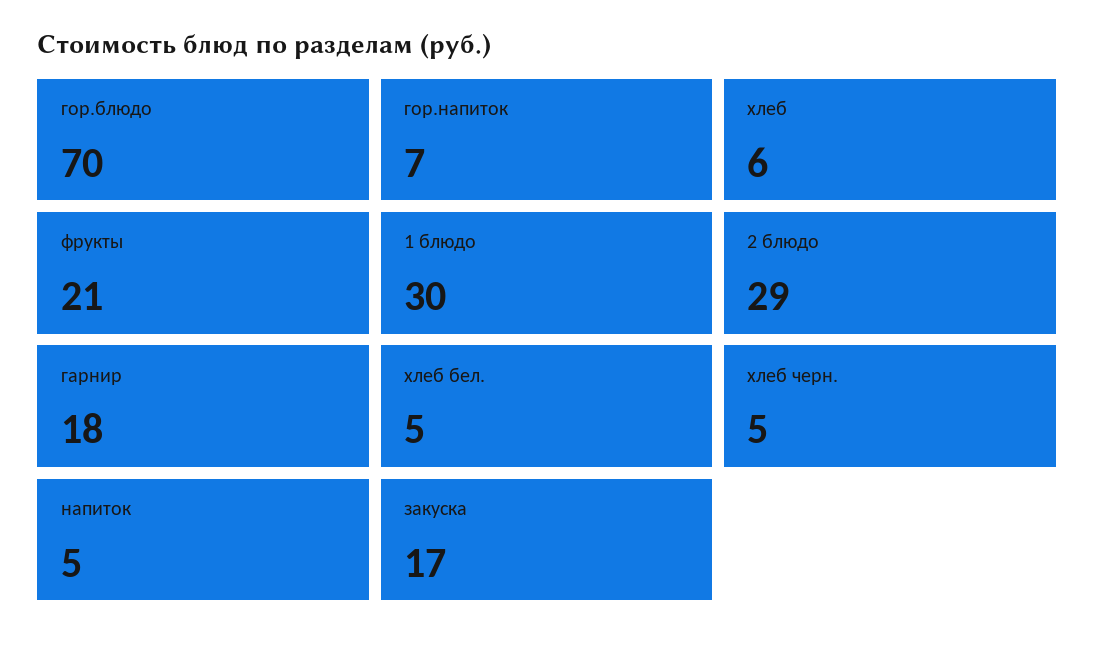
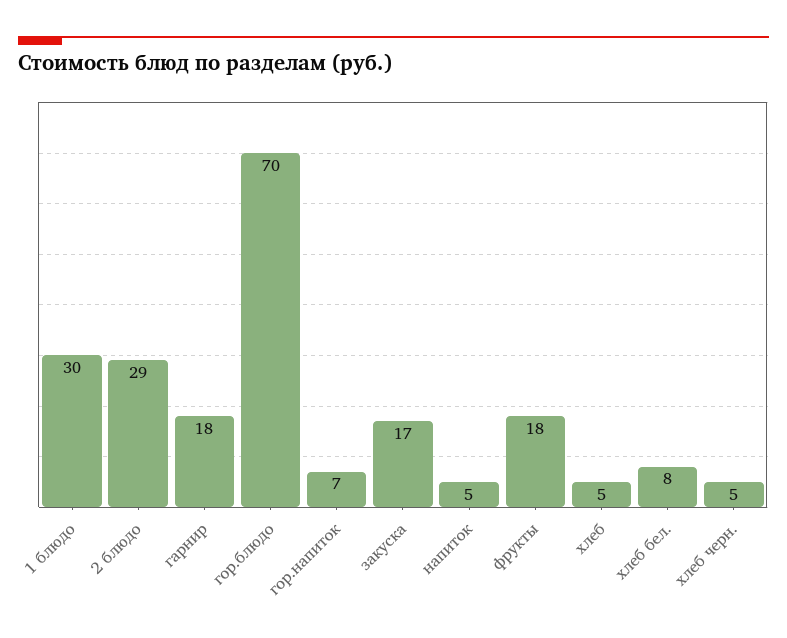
  {
    "гор.блюдо": 70,
    "гор.напиток": 7,
-   "хлеб": 6,
+   "хлеб": 5,
-   "фрукты": 21,
+   "фрукты": 18,
    "1 блюдо": 30,
    "2 блюдо": 29,
    "гарнир": 18,
-   "хлеб бел.": 5,
+   "хлеб бел.": 8,
    "хлеб черн.": 5,
    "напиток": 5,
    "закуска": 17
  }

